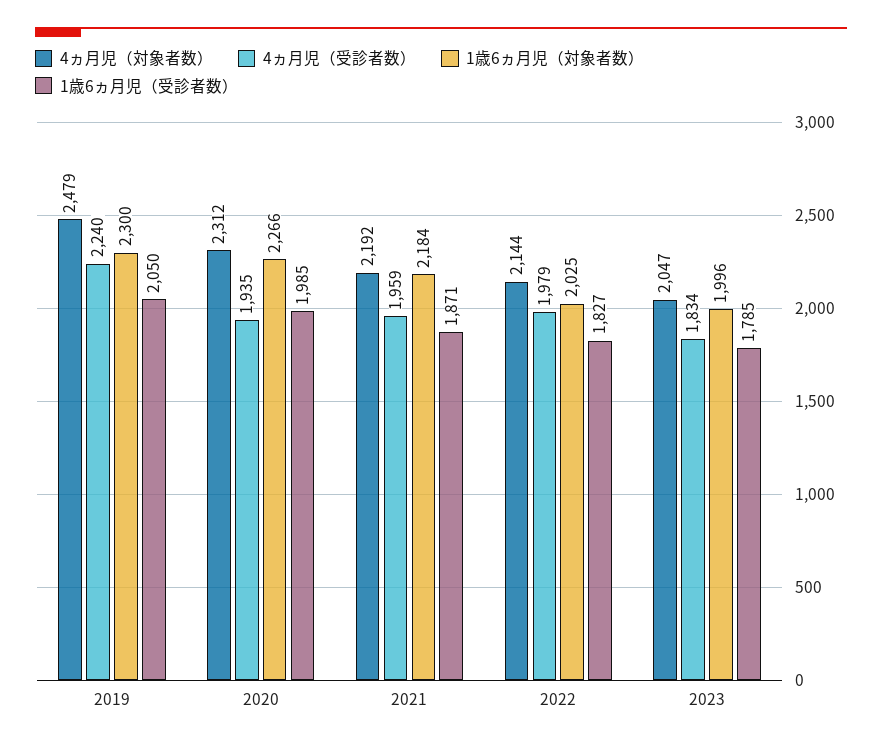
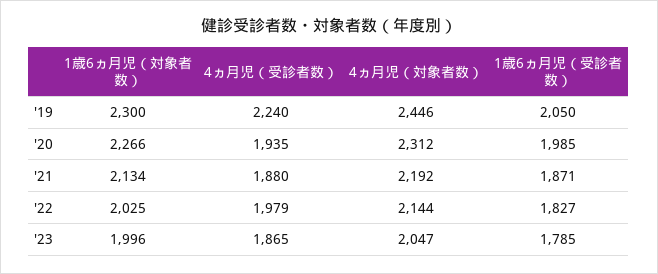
  {
    "4ヵ月児（対象者数）": {
-     "2019": 2479,
+     "2019": 2446,
      "2020": 2312,
      "2021": 2192,
      "2022": 2144,
      "2023": 2047
    },
    "4ヵ月児（受診者数）": {
      "2019": 2240,
      "2020": 1935,
-     "2021": 1959,
+     "2021": 1880,
      "2022": 1979,
-     "2023": 1834
+     "2023": 1865
    },
    "1歳6ヵ月児（対象者数）": {
      "2019": 2300,
      "2020": 2266,
-     "2021": 2184,
+     "2021": 2134,
      "2022": 2025,
      "2023": 1996
    },
    "1歳6ヵ月児（受診者数）": {
      "2019": 2050,
      "2020": 1985,
      "2021": 1871,
      "2022": 1827,
      "2023": 1785
    }
  }

